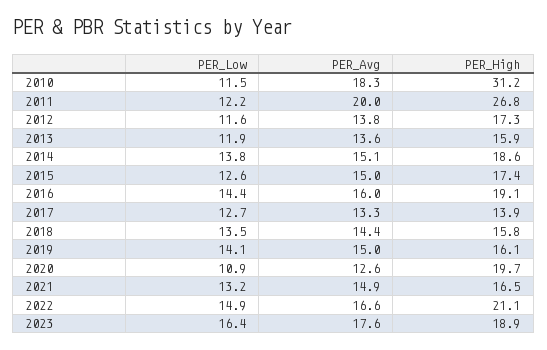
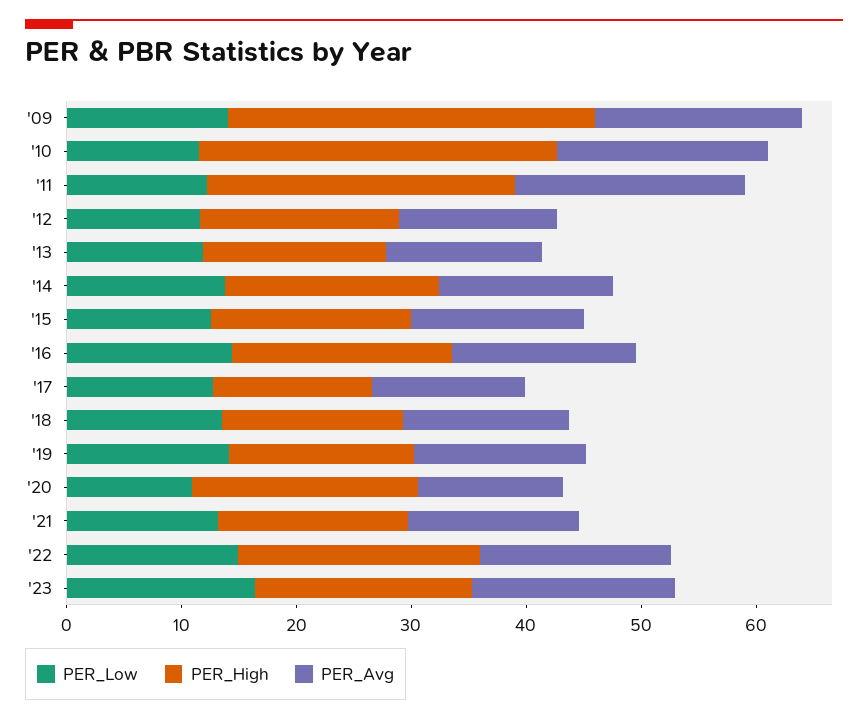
  {
    "PER_Low": {
      "2010": 11.5,
      "2011": 12.2,
      "2012": 11.6,
      "2013": 11.9,
      "2014": 13.8,
      "2015": 12.6,
      "2016": 14.4,
      "2017": 12.7,
      "2018": 13.5,
      "2019": 14.1,
      "2020": 10.9,
      "2021": 13.2,
      "2022": 14.9,
-     "2023": 16.4
+     "2023": 16.4,
+     "'09": 14
    },
    "PER_Avg": {
      "2010": 18.3,
      "2011": 20,
      "2012": 13.8,
      "2013": 13.6,
      "2014": 15.1,
      "2015": 15,
      "2016": 16,
      "2017": 13.3,
      "2018": 14.4,
      "2019": 15,
      "2020": 12.6,
      "2021": 14.9,
      "2022": 16.6,
-     "2023": 17.6
+     "2023": 17.6,
+     "'09": 18
    },
    "PER_High": {
      "2010": 31.2,
      "2011": 26.8,
      "2012": 17.3,
      "2013": 15.9,
      "2014": 18.6,
      "2015": 17.4,
      "2016": 19.1,
      "2017": 13.9,
      "2018": 15.8,
      "2019": 16.1,
      "2020": 19.7,
      "2021": 16.5,
      "2022": 21.1,
-     "2023": 18.9
+     "2023": 18.9,
+     "'09": 32
    }
  }

